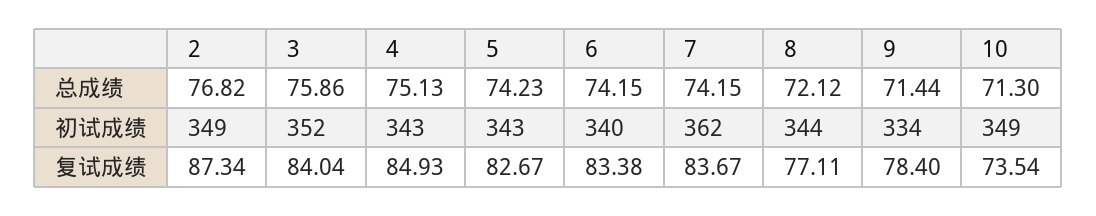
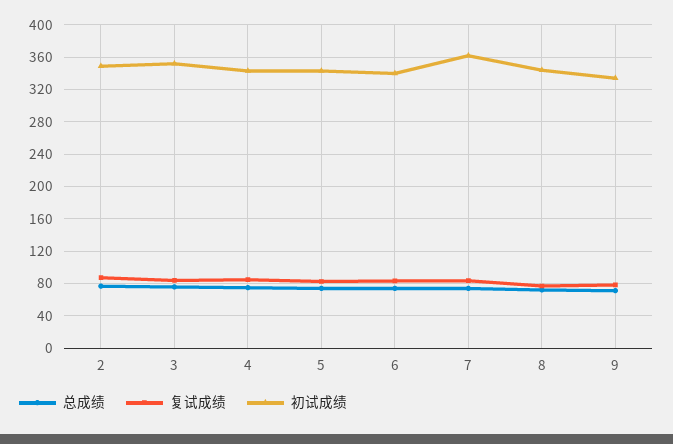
  {
    "总成绩": {
      "2": 76.82,
      "3": 75.86,
      "4": 75.13,
      "5": 74.23,
      "6": 74.15,
      "7": 74.15,
      "8": 72.12,
-     "9": 71.44,
+     "9": 71.44
-     "10": 71.3
    },
    "初试成绩": {
      "2": 349,
      "3": 352,
      "4": 343,
      "5": 343,
      "6": 340,
      "7": 362,
      "8": 344,
-     "9": 334,
+     "9": 334
-     "10": 349
    },
    "复试成绩": {
      "2": 87.34,
      "3": 84.04,
      "4": 84.93,
      "5": 82.67,
      "6": 83.38,
      "7": 83.67,
      "8": 77.11,
-     "9": 78.4,
+     "9": 78.4
-     "10": 73.54
    }
  }

